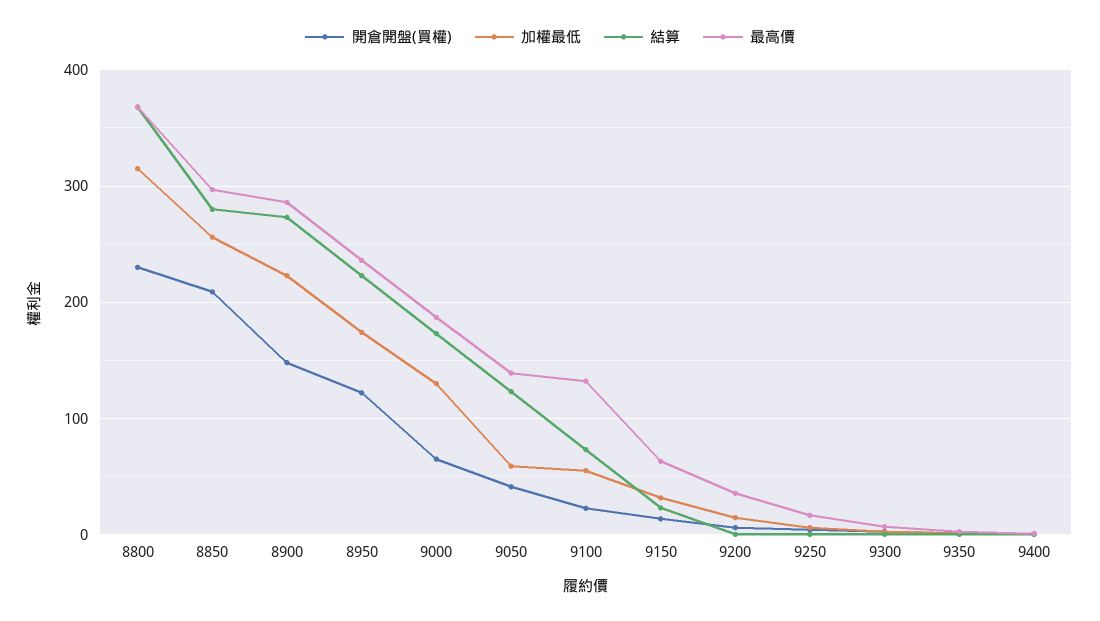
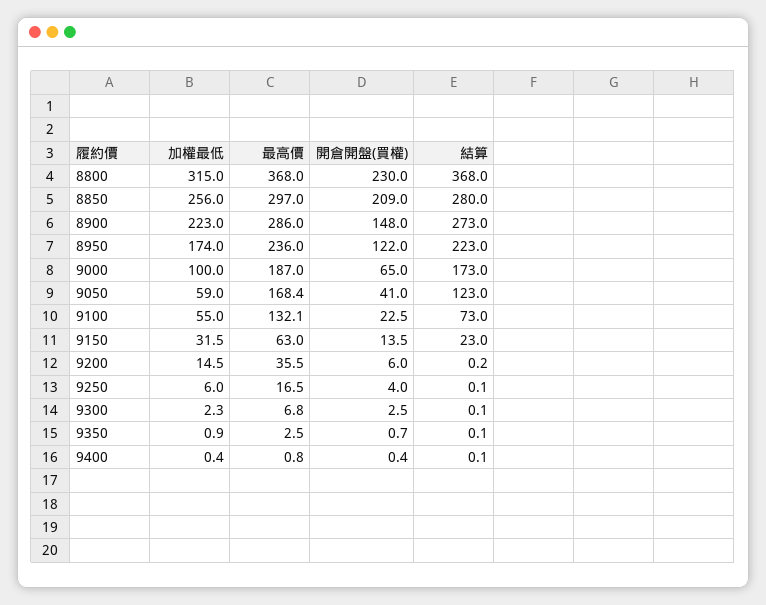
  {
    "開倉開盤(買權)": {
      "8800": 230,
      "8850": 209,
      "8900": 148,
      "8950": 122,
      "9000": 65,
      "9050": 41,
      "9100": 22.5,
      "9150": 13.5,
      "9200": 6,
      "9250": 4,
      "9300": 2.5,
      "9350": 0.7,
      "9400": 0.4
    },
    "加權最低": {
      "8800": 315,
      "8850": 256,
      "8900": 223,
      "8950": 174,
-     "9000": 130,
+     "9000": 100,
      "9050": 59,
      "9100": 55,
      "9150": 31.5,
      "9200": 14.5,
      "9250": 6,
      "9300": 2.3,
      "9350": 0.9,
      "9400": 0.4
    },
    "結算": {
      "8800": 368,
      "8850": 280,
      "8900": 273,
      "8950": 223,
      "9000": 173,
      "9050": 123,
      "9100": 73,
      "9150": 23,
      "9200": 0.2,
      "9250": 0.1,
      "9300": 0.1,
      "9350": 0.1,
      "9400": 0.1
    },
    "最高價": {
      "8800": 368,
      "8850": 297,
      "8900": 286,
      "8950": 236,
      "9000": 187,
-     "9050": 140,
+     "9050": 168.4,
      "9100": 132.1,
      "9150": 63,
      "9200": 35.5,
      "9250": 16.5,
      "9300": 6.8,
      "9350": 2.5,
      "9400": 0.8
    }
  }

